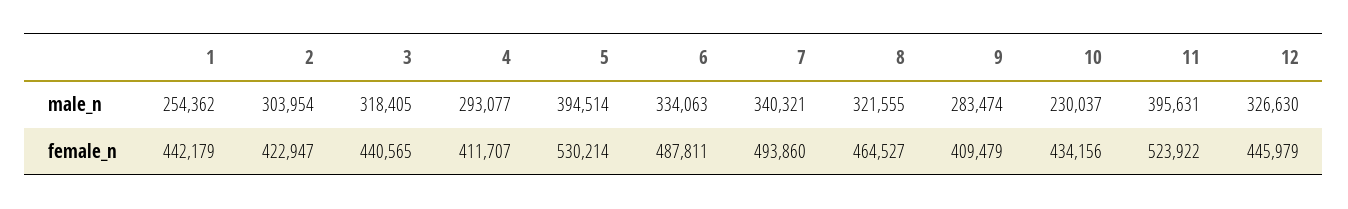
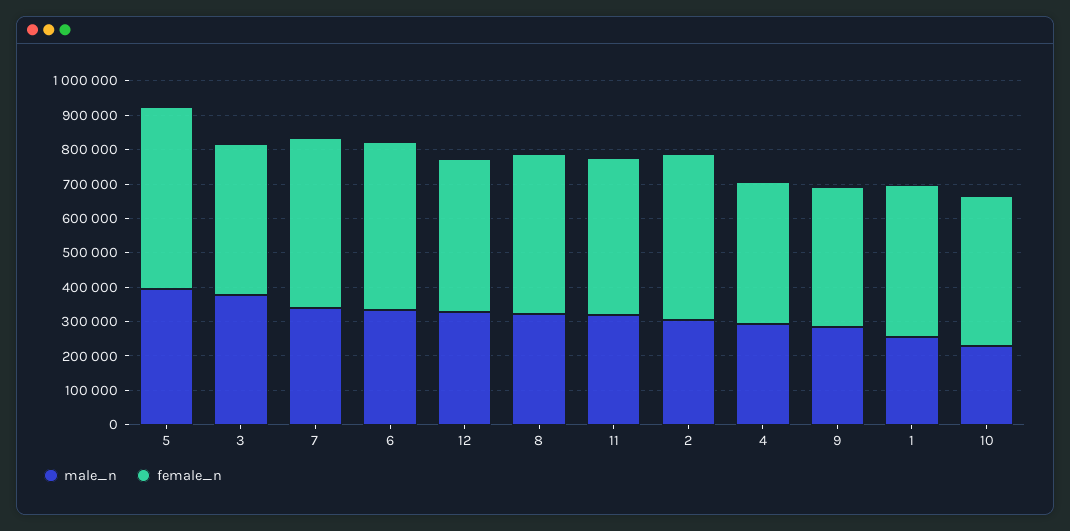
  {
    "male_n": {
      "1": 254362,
      "2": 303954,
-     "3": 318405,
+     "3": 375000,
      "4": 293077,
      "5": 394514,
      "6": 334063,
      "7": 340321,
      "8": 321555,
      "9": 283474,
      "10": 230037,
-     "11": 395631,
+     "11": 325000,
      "12": 326630
    },
    "female_n": {
      "1": 442179,
-     "2": 422947,
+     "2": 475000,
      "3": 440565,
      "4": 411707,
      "5": 530214,
      "6": 487811,
      "7": 493860,
      "8": 464527,
      "9": 409479,
      "10": 434156,
-     "11": 523922,
+     "11": 450000,
      "12": 445979
    }
  }

